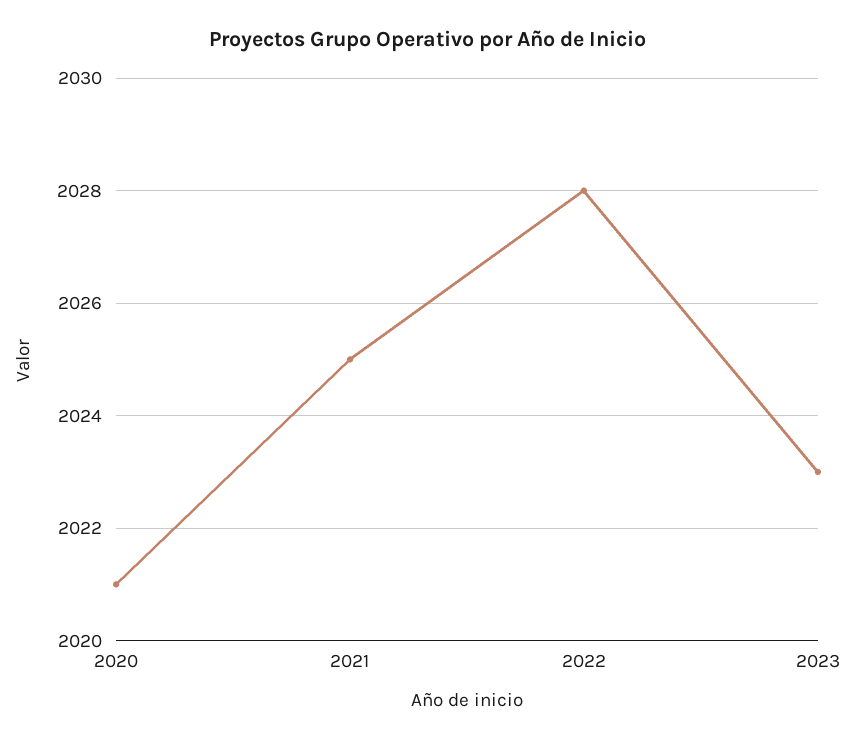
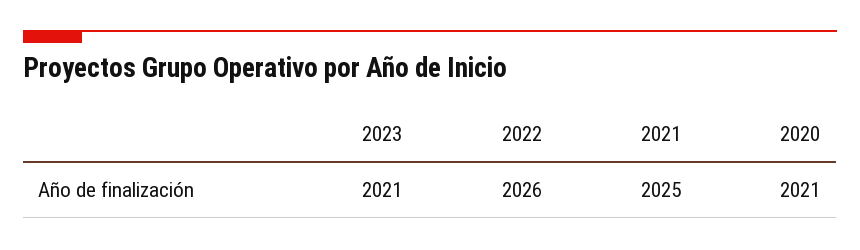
  {
    "2020": 2021,
    "2021": 2025,
-   "2022": 2028,
+   "2022": 2026,
-   "2023": 2023
+   "2023": 2021
  }

